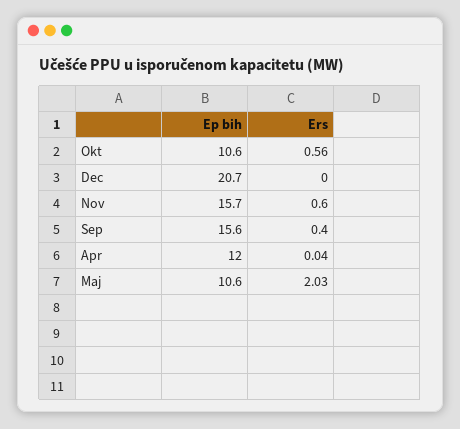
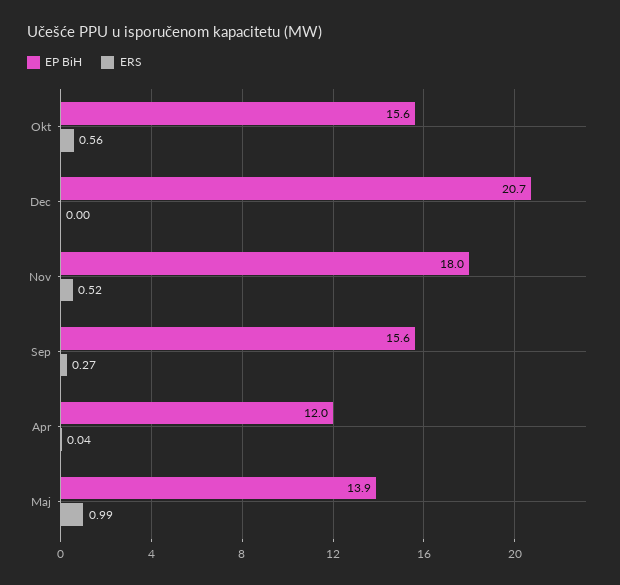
  {
    "Ep bih": {
-     "Okt": 10.6,
+     "Okt": 15.6,
      "Dec": 20.7,
-     "Nov": 15.7,
+     "Nov": 18,
      "Sep": 15.6,
      "Apr": 12,
-     "Maj": 10.6
+     "Maj": 13.9
    },
    "Ers": {
      "Okt": 0.56,
      "Dec": 0,
-     "Nov": 0.6,
+     "Nov": 0.52,
-     "Sep": 0.4,
+     "Sep": 0.27,
      "Apr": 0.04,
-     "Maj": 2.03
+     "Maj": 0.99
    }
  }

